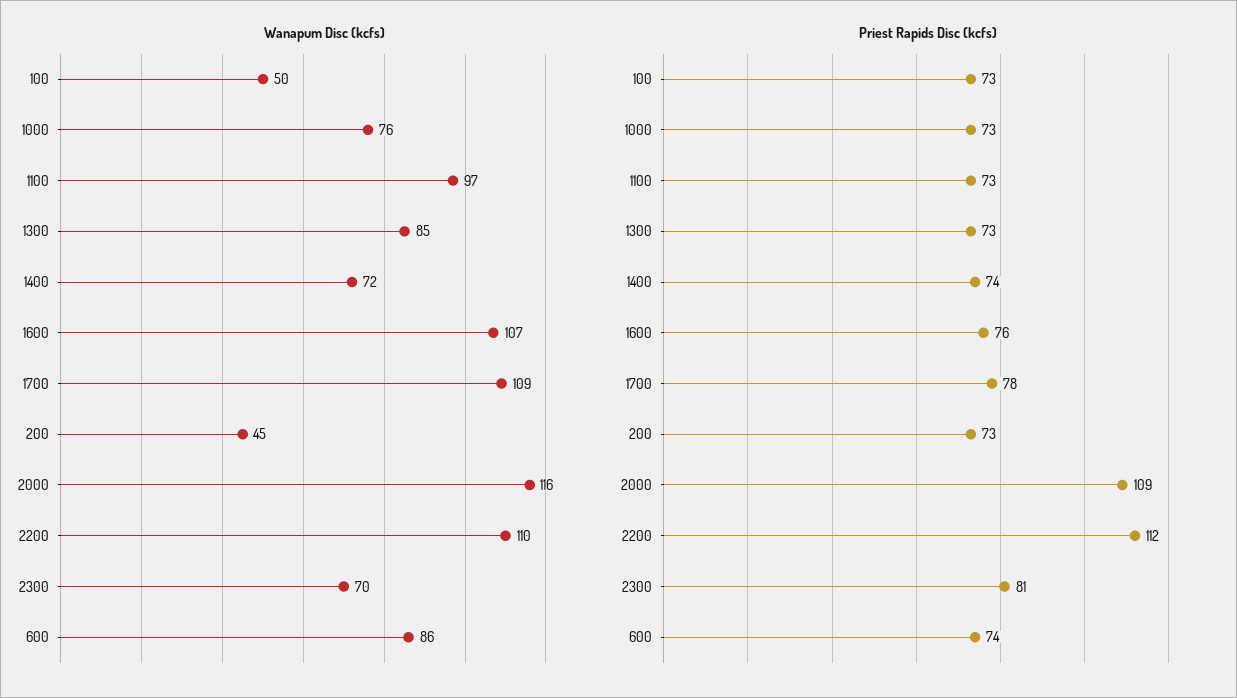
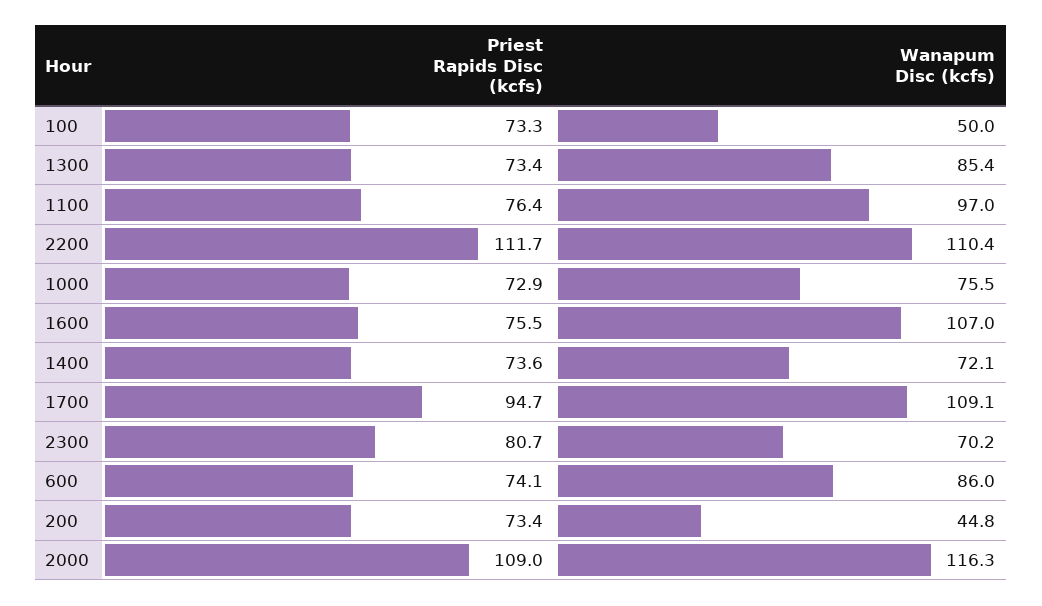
  {
    "Wanapum Disc (kcfs)": {
      "100": 50,
      "1000": 75.5,
      "1100": 97,
      "1300": 85.4,
      "1400": 72.1,
      "1600": 107,
      "1700": 109.1,
      "200": 44.8,
      "2000": 116.3,
      "2200": 110.4,
      "2300": 70.2,
      "600": 86
    },
    "Priest Rapids Disc (kcfs)": {
      "100": 73.3,
      "1000": 72.9,
-     "1100": 73,
+     "1100": 76.4,
      "1300": 73.4,
      "1400": 73.6,
      "1600": 75.5,
-     "1700": 78,
+     "1700": 94.7,
      "200": 73.4,
      "2000": 109,
      "2200": 111.7,
      "2300": 80.7,
      "600": 74.1
    }
  }

